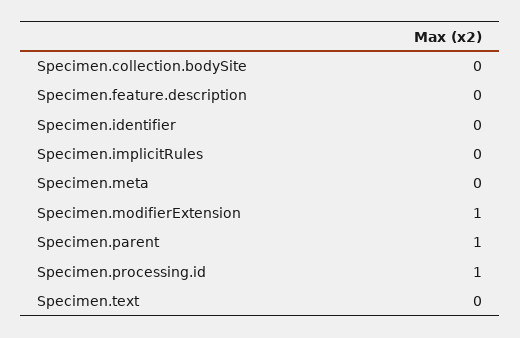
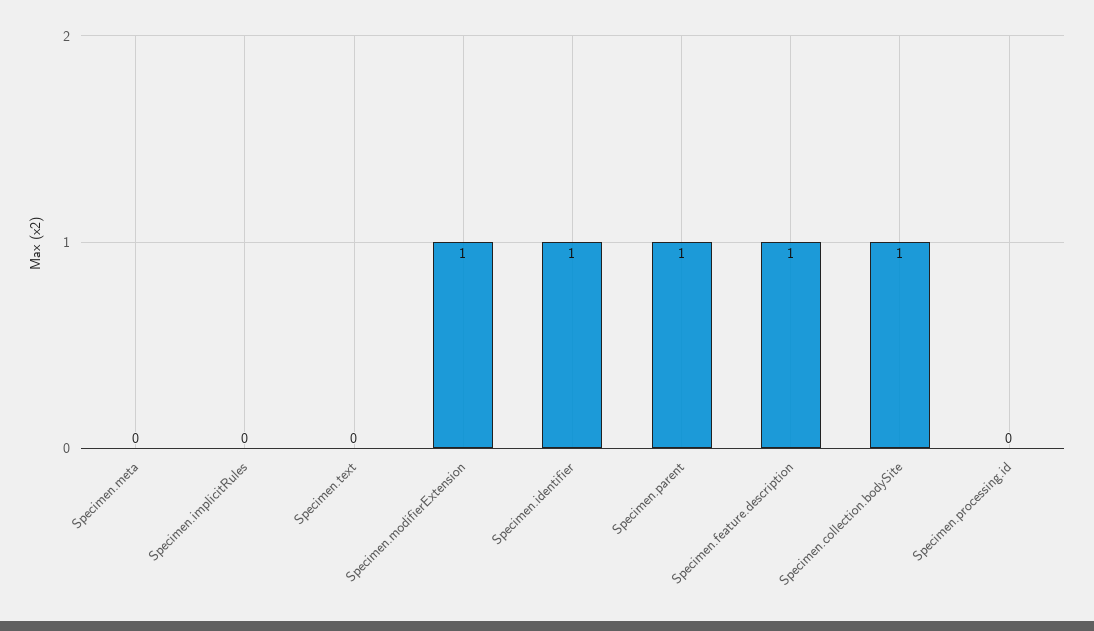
  {
-   "Specimen.collection.bodySite": 0,
+   "Specimen.collection.bodySite": 1,
-   "Specimen.feature.description": 0,
+   "Specimen.feature.description": 1,
-   "Specimen.identifier": 0,
+   "Specimen.identifier": 1,
    "Specimen.implicitRules": 0,
    "Specimen.meta": 0,
    "Specimen.modifierExtension": 1,
    "Specimen.parent": 1,
-   "Specimen.processing.id": 1,
+   "Specimen.processing.id": 0,
    "Specimen.text": 0
  }

